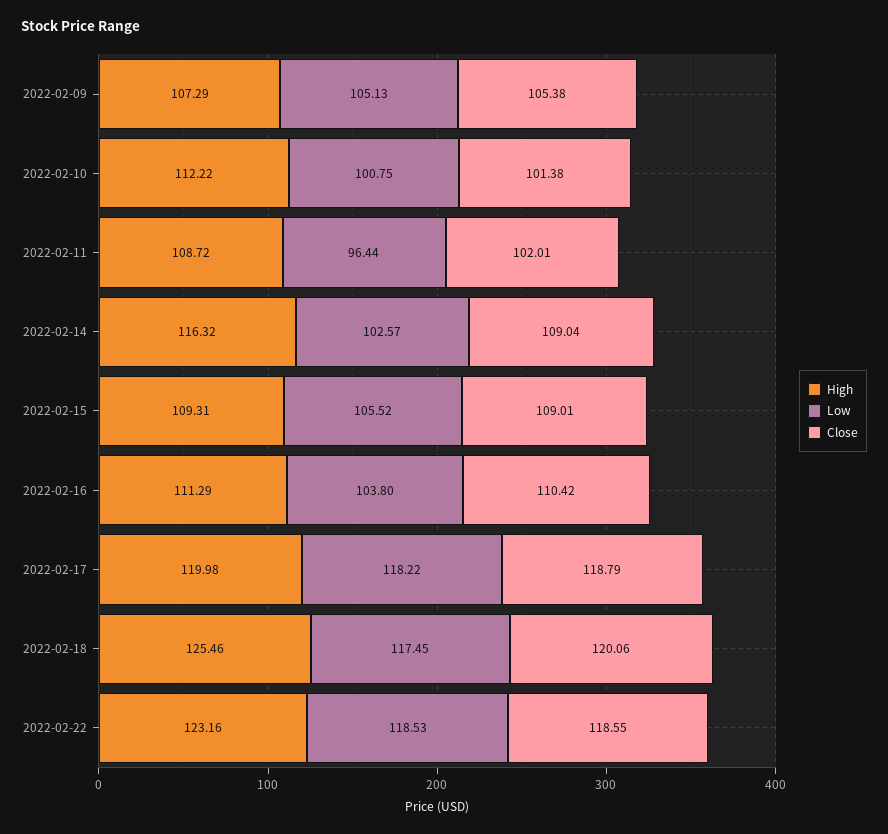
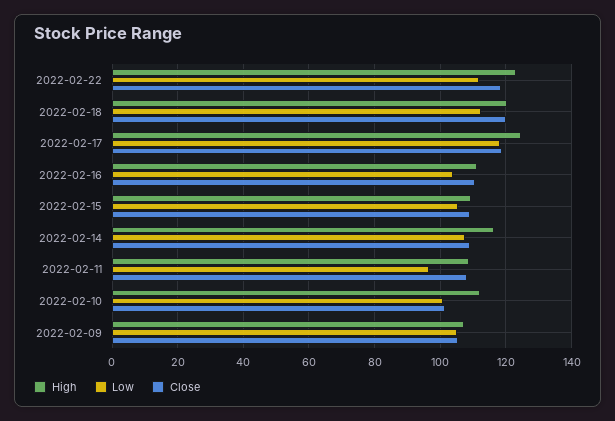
  {
    "High": {
      "2022-02-09": 107.29,
      "2022-02-10": 112.22,
      "2022-02-11": 108.72,
      "2022-02-14": 116.32,
      "2022-02-15": 109.31,
      "2022-02-16": 111.29,
-     "2022-02-17": 119.98,
+     "2022-02-17": 124,
-     "2022-02-18": 125.46,
+     "2022-02-18": 120,
      "2022-02-22": 123.16
    },
    "Low": {
      "2022-02-09": 105.13,
      "2022-02-10": 100.75,
      "2022-02-11": 96.44,
-     "2022-02-14": 102.57,
+     "2022-02-14": 108,
      "2022-02-15": 105.52,
      "2022-02-16": 103.8,
      "2022-02-17": 118.22,
-     "2022-02-18": 117.45,
+     "2022-02-18": 112,
-     "2022-02-22": 118.53
+     "2022-02-22": 112
    },
    "Close": {
      "2022-02-09": 105.38,
      "2022-02-10": 101.38,
-     "2022-02-11": 102.01,
+     "2022-02-11": 108,
      "2022-02-14": 109.04,
      "2022-02-15": 109.01,
      "2022-02-16": 110.42,
      "2022-02-17": 118.79,
      "2022-02-18": 120.06,
      "2022-02-22": 118.55
    }
  }

